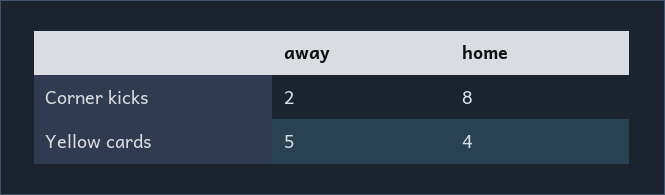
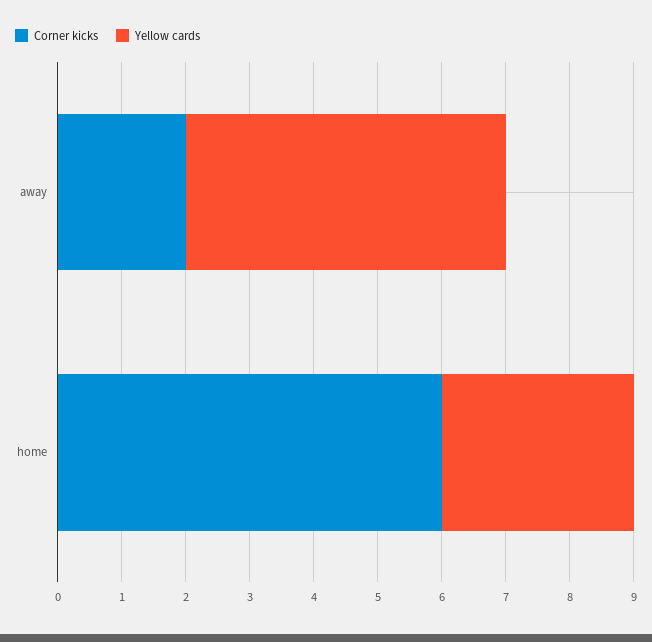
  {
    "Corner kicks": {
      "away": 2,
-     "home": 8
+     "home": 6
    },
    "Yellow cards": {
      "away": 5,
-     "home": 4
+     "home": 3
    }
  }

